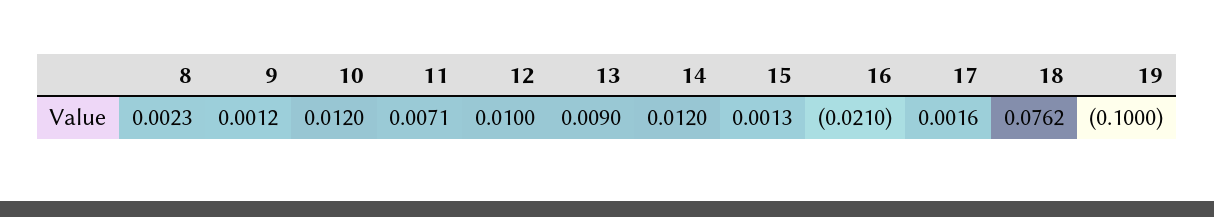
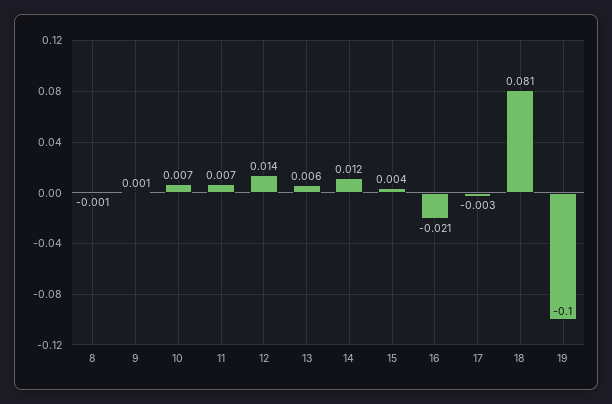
  {
-   "8": 0.0023,
+   "8": -0.001,
    "9": 0.0012,
-   "10": 0.012,
+   "10": 0.007,
    "11": 0.0071,
-   "12": 0.01,
+   "12": 0.014,
-   "13": 0.009,
+   "13": 0.006,
    "14": 0.012,
-   "15": 0.0013,
+   "15": 0.004,
    "16": -0.021,
-   "17": 0.0016,
+   "17": -0.003,
-   "18": 0.0762,
+   "18": 0.081,
    "19": -0.1
  }

